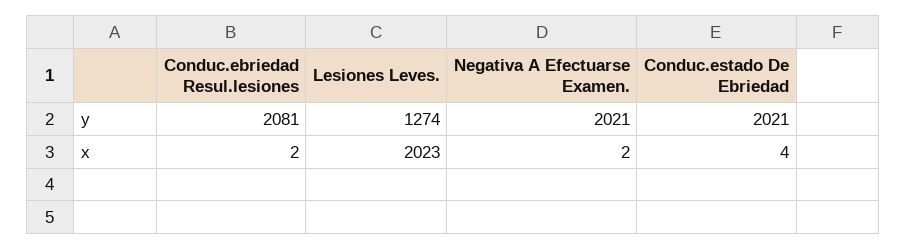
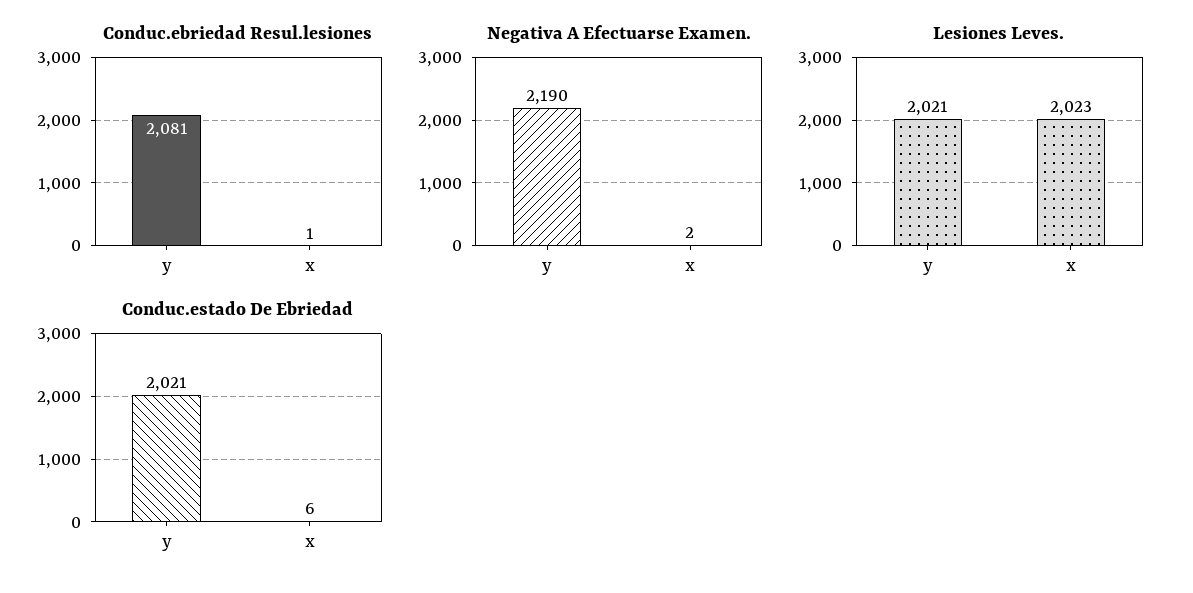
  {
    "Conduc.ebriedad Resul.lesiones": {
      "y": 2081,
-     "x": 2
+     "x": 1
    },
    "Lesiones Leves.": {
-     "y": 1274,
+     "y": 2021,
      "x": 2023
    },
    "Negativa A Efectuarse Examen.": {
-     "y": 2021,
+     "y": 2190,
      "x": 2
    },
    "Conduc.estado De Ebriedad": {
      "y": 2021,
-     "x": 4
+     "x": 6
    }
  }

